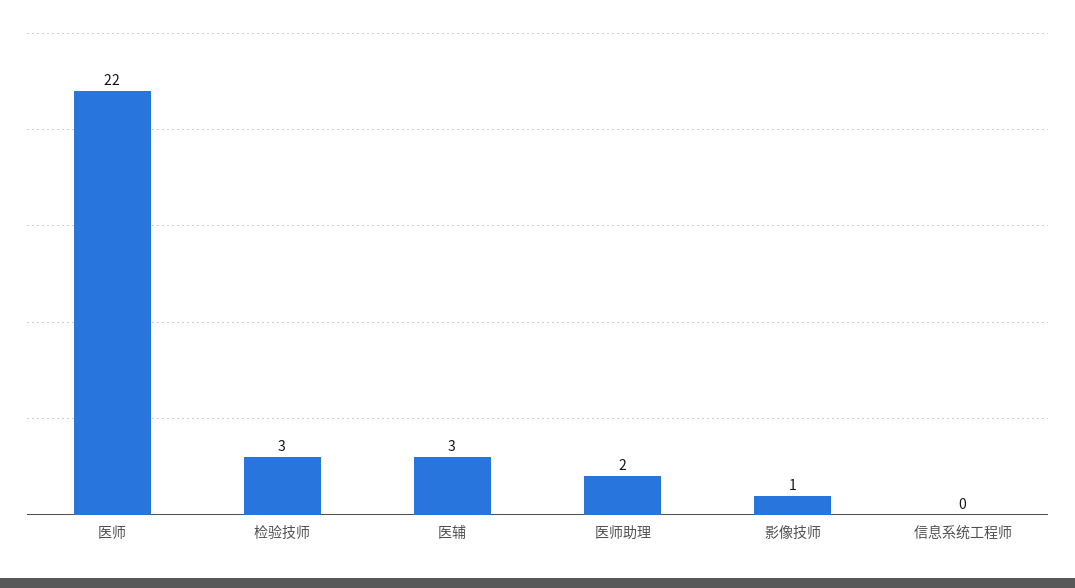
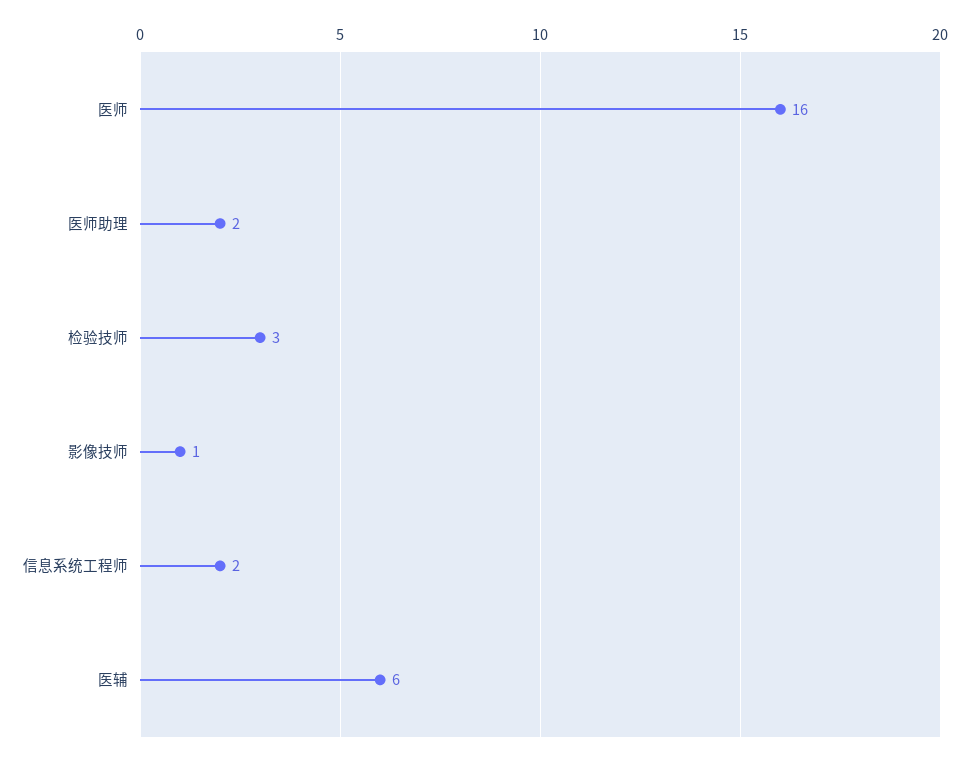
  {
-   "医师": 22,
+   "医师": 16,
    "检验技师": 3,
-   "医辅": 3,
+   "医辅": 6,
    "医师助理": 2,
    "影像技师": 1,
-   "信息系统工程师": 0
+   "信息系统工程师": 2
  }

